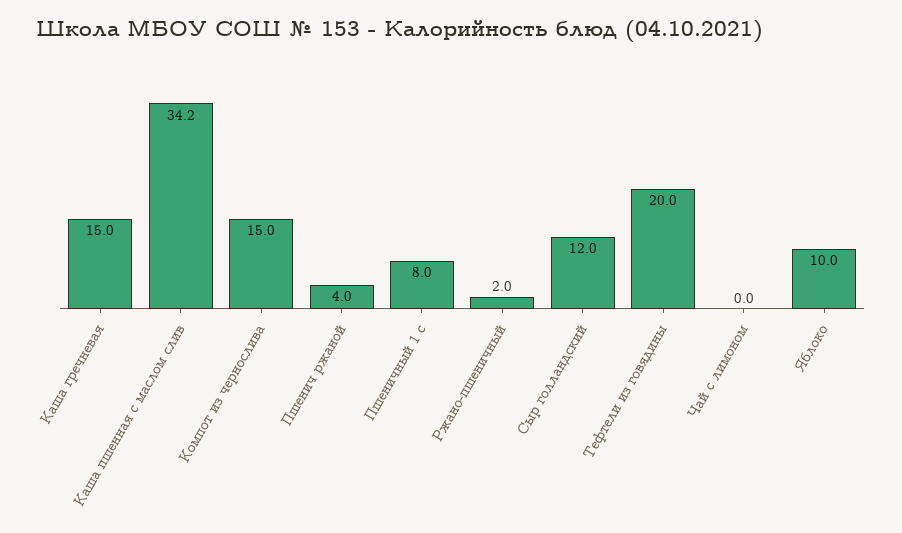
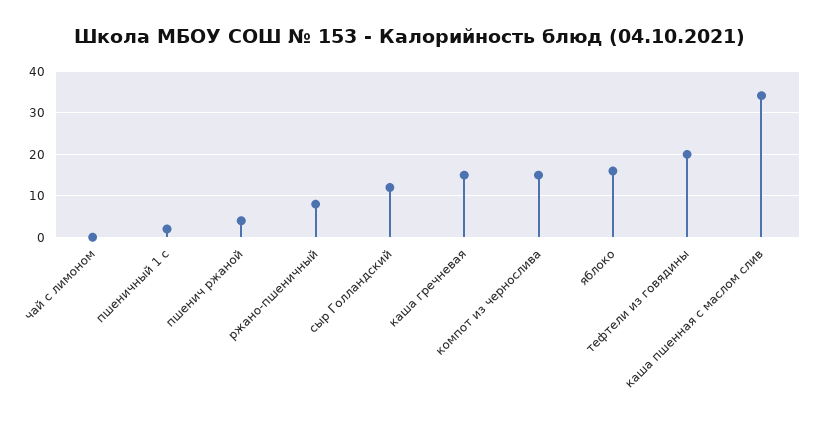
  {
    "Каша гречневая": 15,
    "Каша пшенная с маслом слив": 34.2,
    "Компот из чернослива": 15,
    "Пшенич ржаной": 4,
-   "Пшеничный 1 с": 8,
+   "Пшеничный 1 с": 2,
-   "Ржано-пшеничный": 2,
+   "Ржано-пшеничный": 8,
    "Сыр голландский": 12,
    "Тефтели из говядины": 20,
    "Чай с лимоном": 0,
-   "Яблоко": 10
+   "Яблоко": 16
  }

